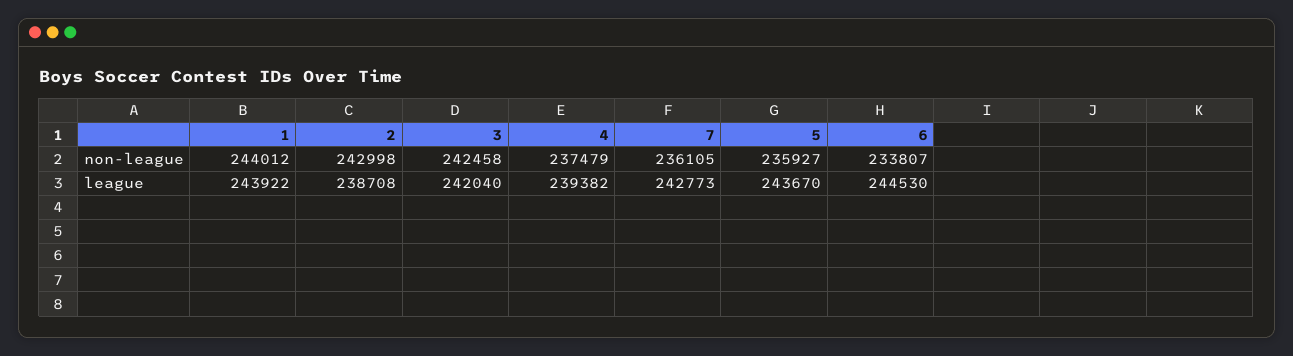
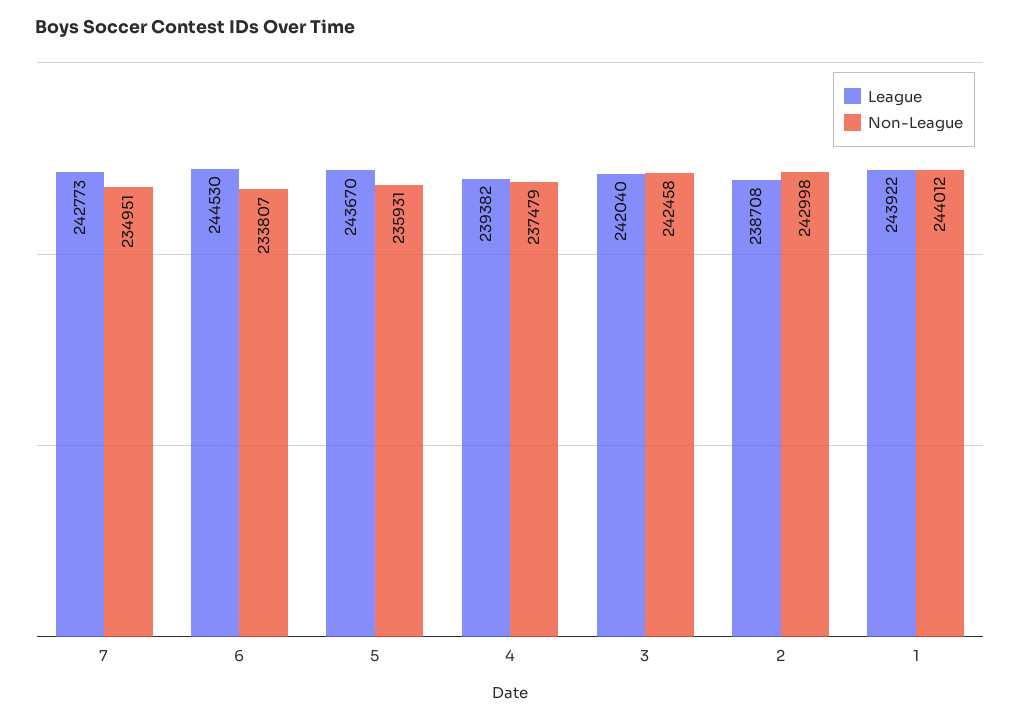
  {
    "non-league": {
      "1": 244012,
      "2": 242998,
      "3": 242458,
      "4": 237479,
-     "7": 236105,
+     "7": 234951,
-     "5": 235927,
+     "5": 235931,
      "6": 233807
    },
    "league": {
      "1": 243922,
      "2": 238708,
      "3": 242040,
      "4": 239382,
      "7": 242773,
      "5": 243670,
      "6": 244530
    }
  }

